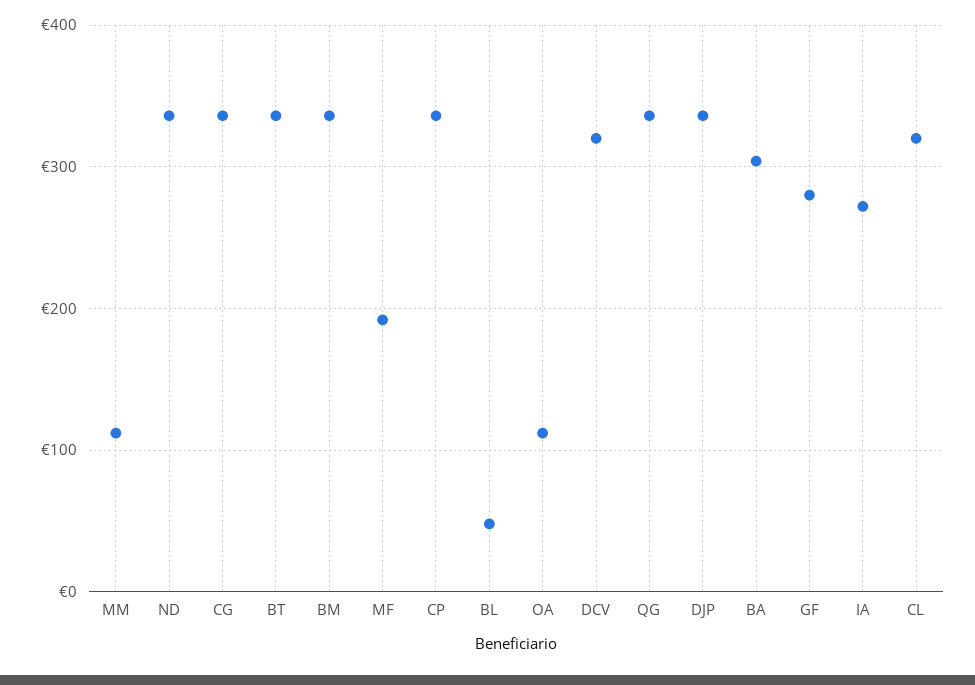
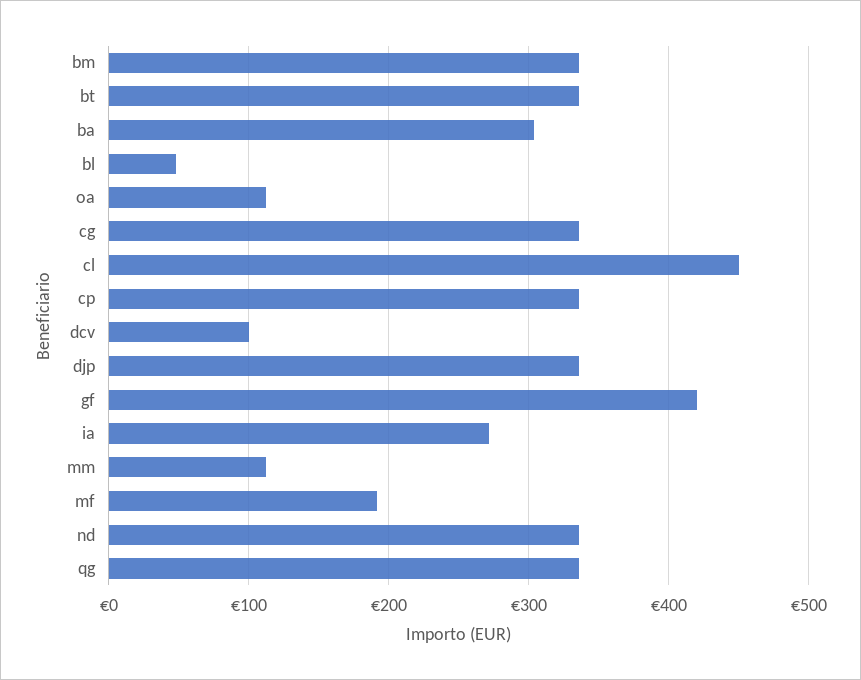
  {
    "MM": 110,
    "ND": 340,
    "CG": 340,
    "BT": 340,
    "BM": 340,
    "MF": 190,
    "CP": 340,
    "BL": 50,
    "OA": 110,
-   "DCV": 320,
+   "DCV": 100,
    "QG": 340,
    "DJP": 340,
    "BA": 300,
-   "GF": 280,
+   "GF": 420,
    "IA": 270,
-   "CL": 320
+   "CL": 450
  }

